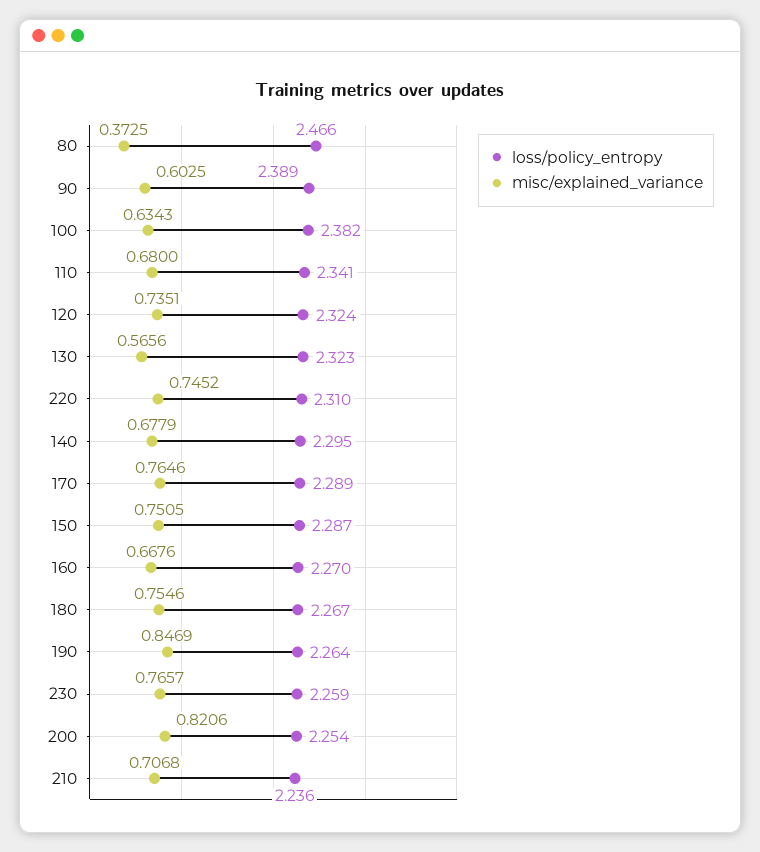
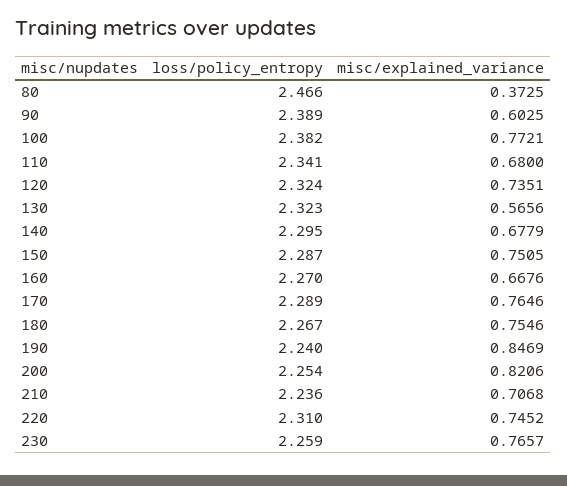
  {
    "loss/policy_entropy": {
      "80": 2.466,
      "90": 2.389,
      "100": 2.382,
      "110": 2.341,
      "120": 2.324,
      "130": 2.323,
      "220": 2.31,
      "140": 2.295,
      "170": 2.289,
      "150": 2.287,
      "160": 2.27,
      "180": 2.267,
-     "190": 2.264,
+     "190": 2.24,
      "230": 2.259,
      "200": 2.254,
      "210": 2.236
    },
    "misc/explained_variance": {
      "80": 0.3725,
      "90": 0.6025,
-     "100": 0.6343,
+     "100": 0.7721,
      "110": 0.68,
      "120": 0.7351,
      "130": 0.5656,
      "220": 0.7452,
      "140": 0.6779,
      "170": 0.7646,
      "150": 0.7505,
      "160": 0.6676,
      "180": 0.7546,
      "190": 0.8469,
      "230": 0.7657,
      "200": 0.8206,
      "210": 0.7068
    }
  }

